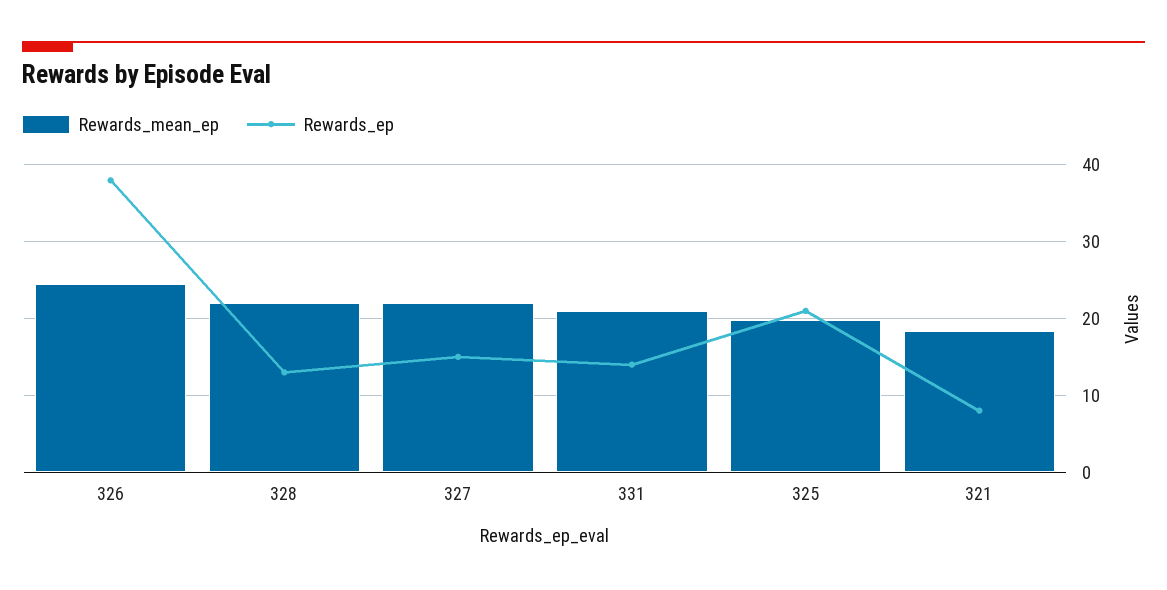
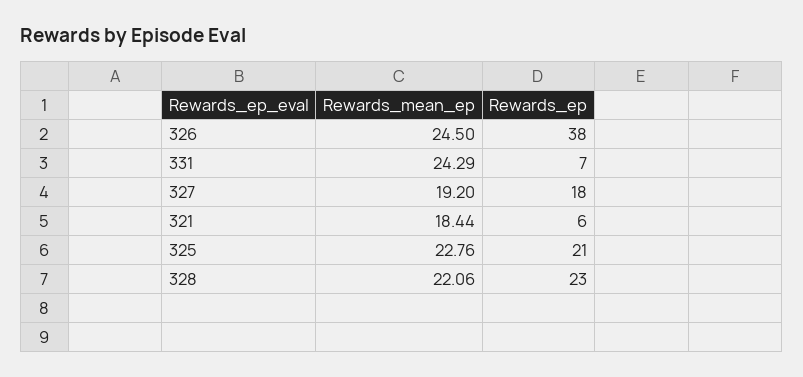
  {
    "Rewards_mean_ep": {
      "326": 24.5,
      "328": 22.06,
-     "327": 22,
+     "327": 19.2,
-     "331": 21,
+     "331": 24.29,
-     "325": 20,
+     "325": 22.76,
      "321": 18.44
    },
    "Rewards_ep": {
      "326": 38,
-     "328": 13,
+     "328": 23,
-     "327": 15,
+     "327": 18,
-     "331": 14,
+     "331": 7,
      "325": 21,
-     "321": 8
+     "321": 6
    }
  }

